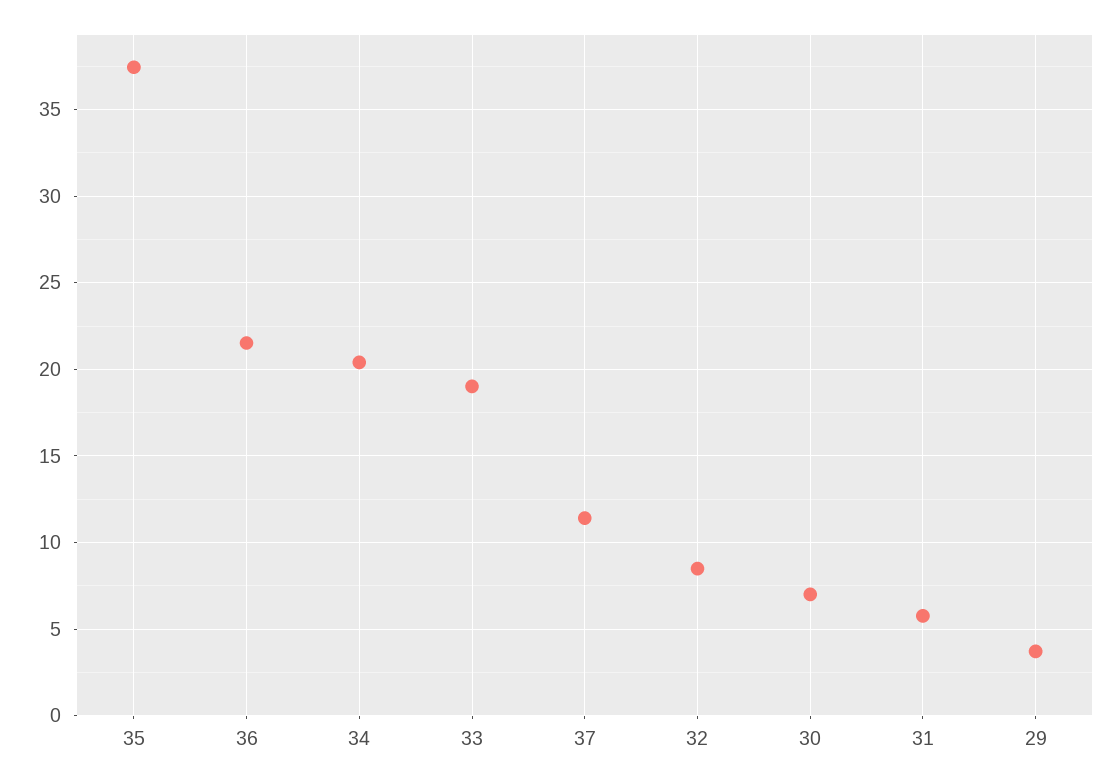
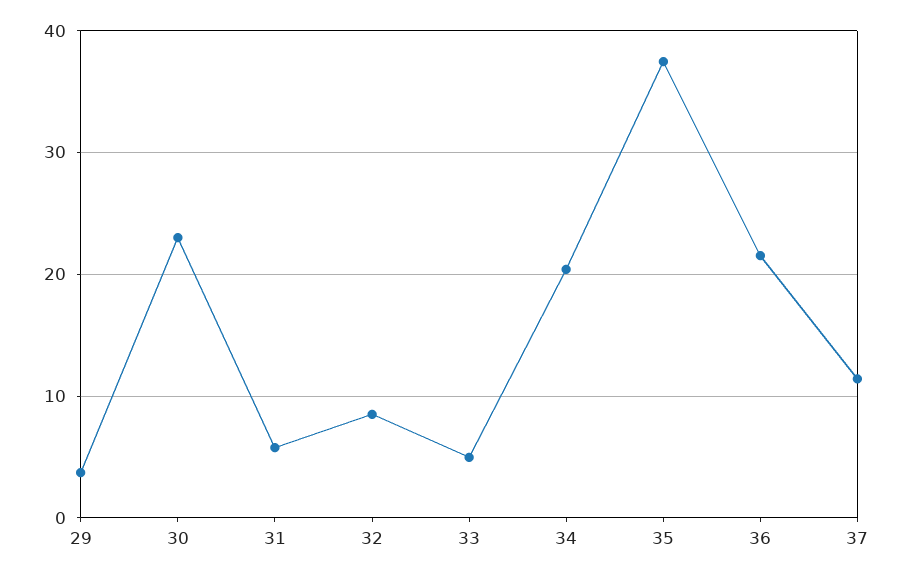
  {
    "35": 37.5,
    "36": 21.5,
    "34": 20.5,
-   "33": 19,
+   "33": 5,
    "37": 11.5,
    "32": 8.5,
-   "30": 7,
+   "30": 23,
    "31": 6,
    "29": 3.5
  }

